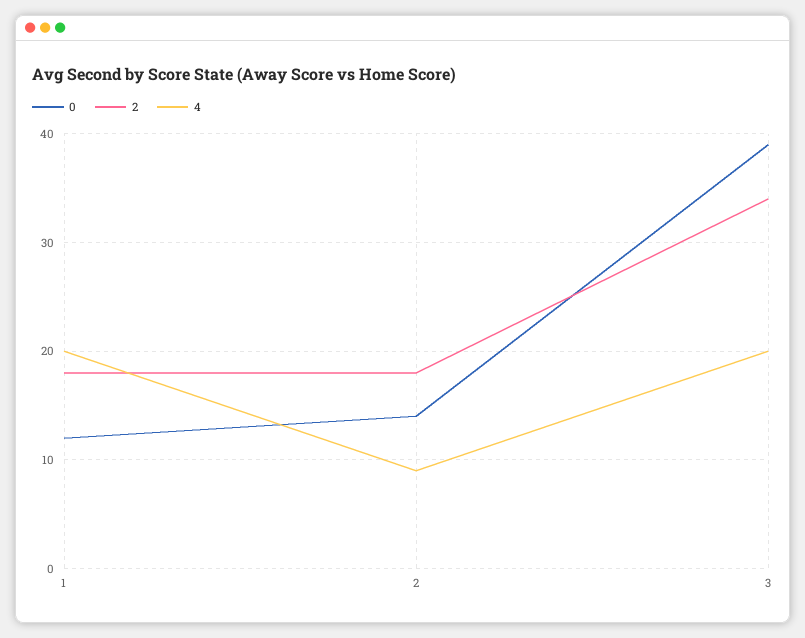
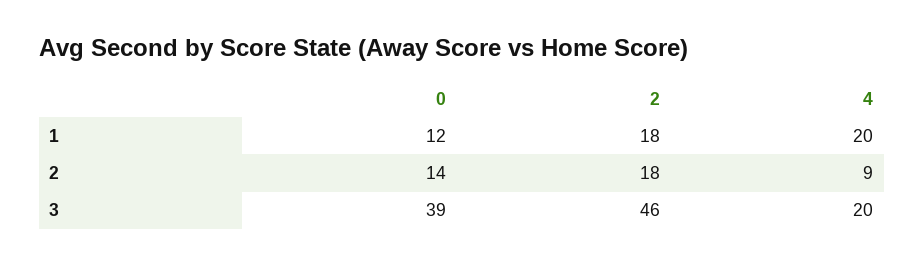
  {
    "0": {
      "1": 12,
      "2": 14,
      "3": 39
    },
    "2": {
      "1": 18,
      "2": 18,
-     "3": 34
+     "3": 46
    },
    "4": {
      "1": 20,
      "2": 9,
      "3": 20
    }
  }

